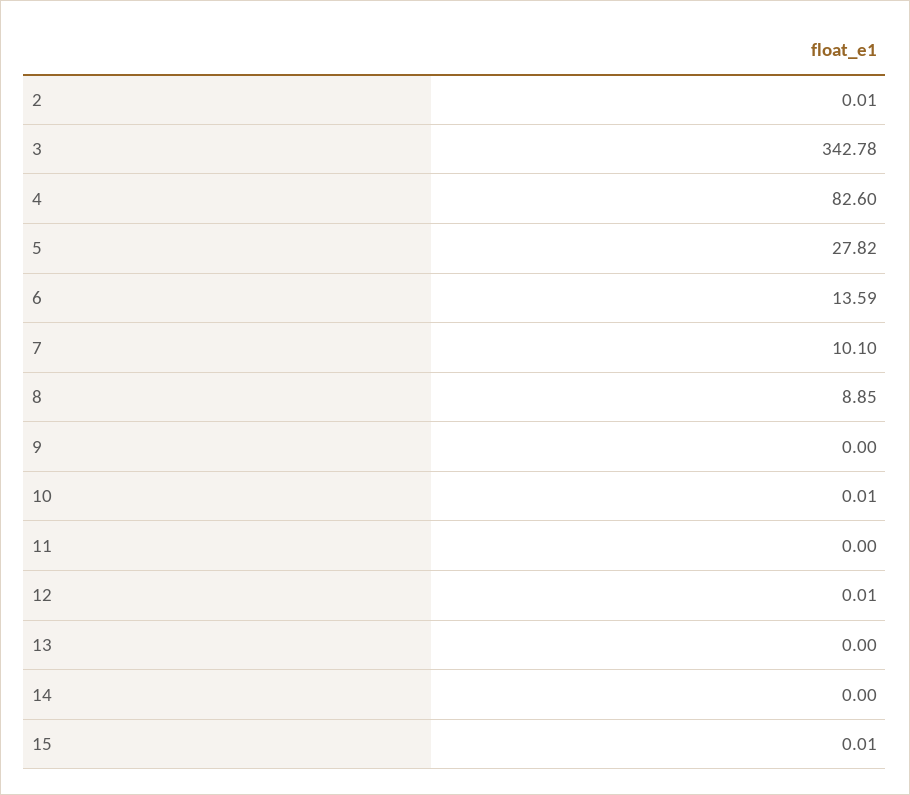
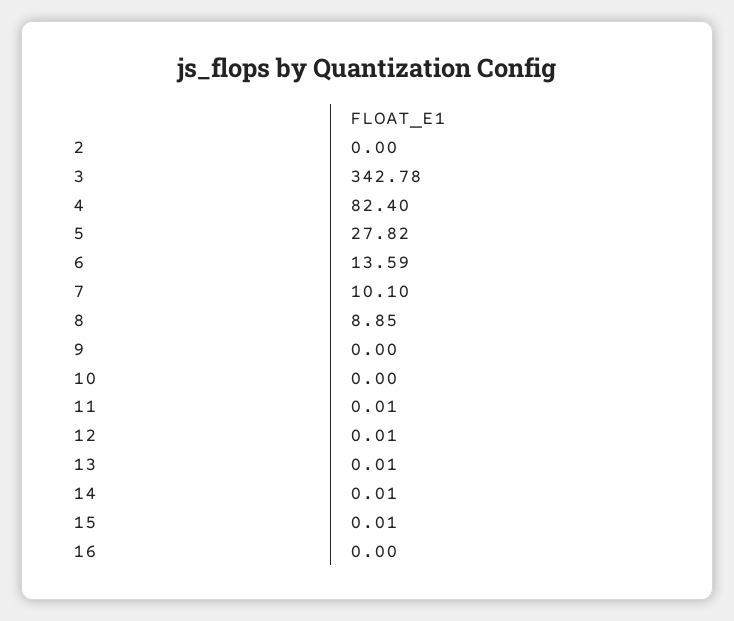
  {
-   "2": 0.01,
+   "2": 0,
    "3": 342.78,
-   "4": 82.6,
+   "4": 82.4,
    "5": 27.82,
    "6": 13.59,
    "7": 10.1,
    "8": 8.85,
    "9": 0,
-   "10": 0.01,
+   "10": 0,
-   "11": 0,
+   "11": 0.01,
    "12": 0.01,
-   "13": 0,
+   "13": 0.01,
-   "14": 0,
+   "14": 0.01,
-   "15": 0.01
+   "15": 0.01,
+   "16": 0
  }

